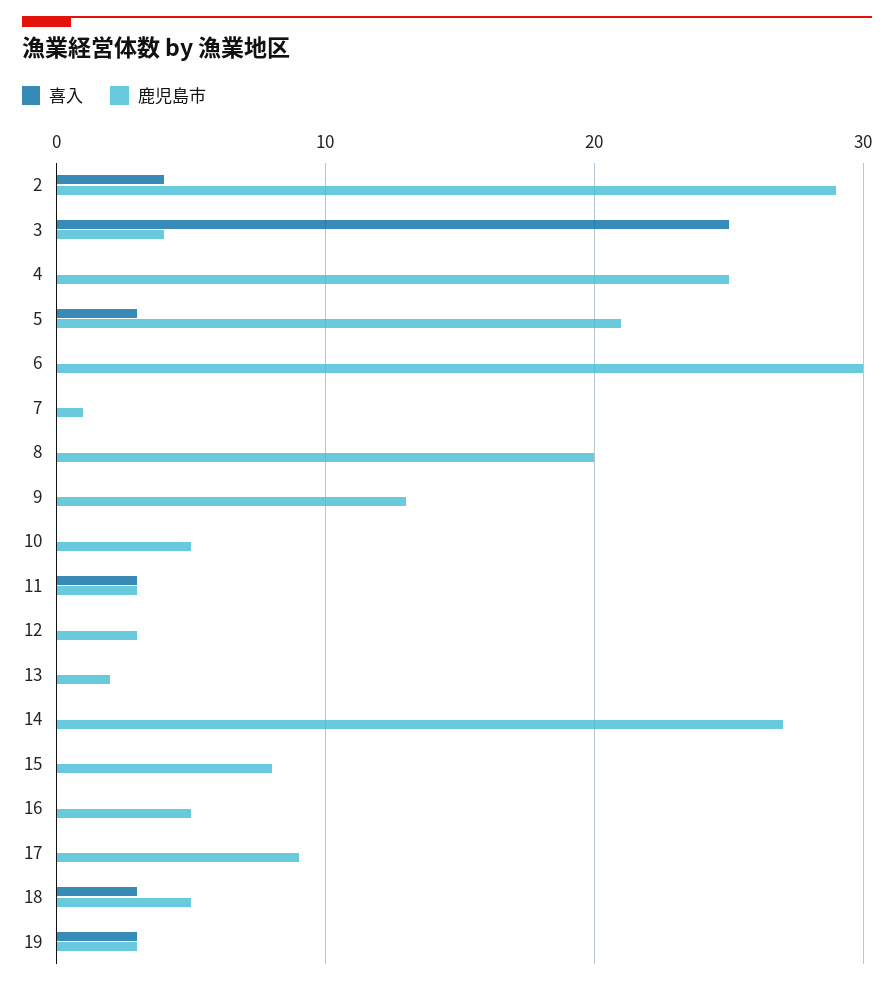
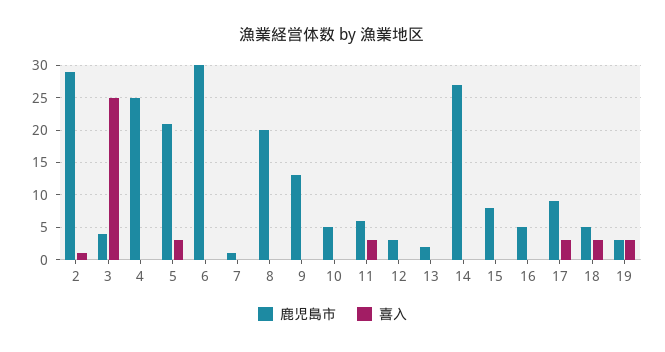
  {
    "喜入": {
-     "2": 4,
+     "2": 1,
      "3": 25,
      "4": 0,
      "5": 3,
      "6": 0,
      "7": 0,
      "8": 0,
      "9": 0,
      "10": 0,
      "11": 3,
      "12": 0,
      "13": 0,
      "14": 0,
      "15": 0,
      "16": 0,
-     "17": 0,
+     "17": 3,
      "18": 3,
      "19": 3
    },
    "鹿児島市": {
      "2": 29,
      "3": 4,
      "4": 25,
      "5": 21,
      "6": 30,
      "7": 1,
      "8": 20,
      "9": 13,
      "10": 5,
-     "11": 3,
+     "11": 6,
      "12": 3,
      "13": 2,
      "14": 27,
      "15": 8,
      "16": 5,
      "17": 9,
      "18": 5,
      "19": 3
    }
  }

